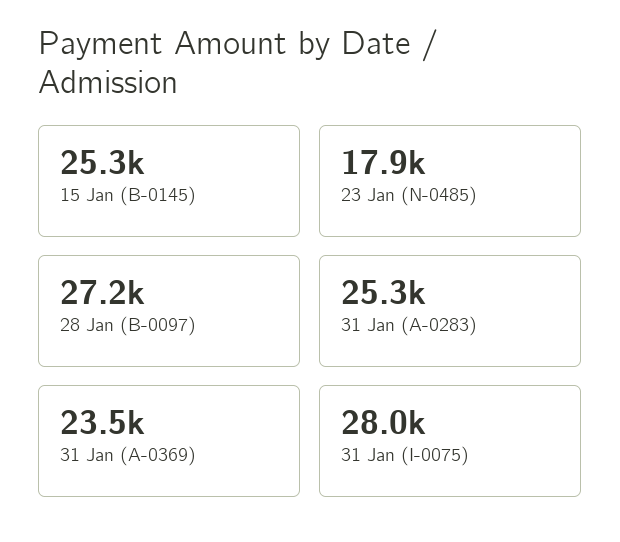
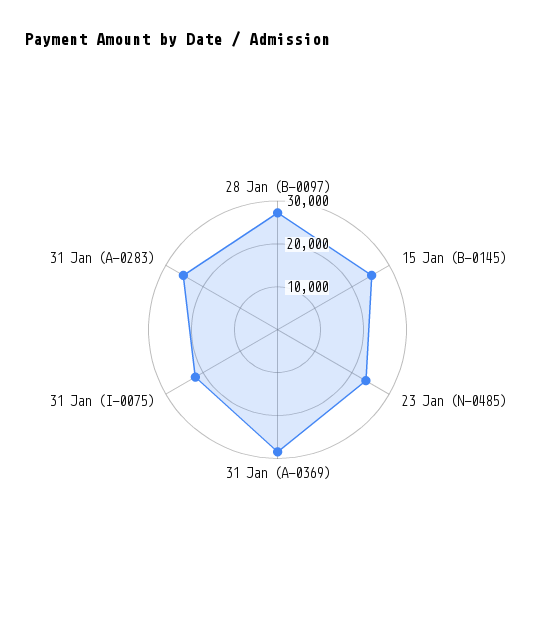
  {
    "15 Jan (B-0145)": 25300,
-   "23 Jan (N-0485)": 17900,
+   "23 Jan (N-0485)": 24000,
    "28 Jan (B-0097)": 27200,
    "31 Jan (A-0283)": 25300,
-   "31 Jan (A-0369)": 23500,
+   "31 Jan (A-0369)": 28000,
-   "31 Jan (I-0075)": 28000
+   "31 Jan (I-0075)": 22000
  }

